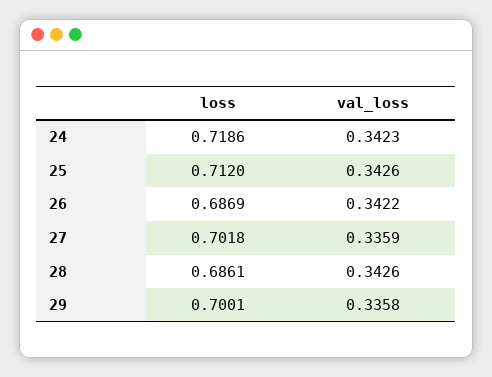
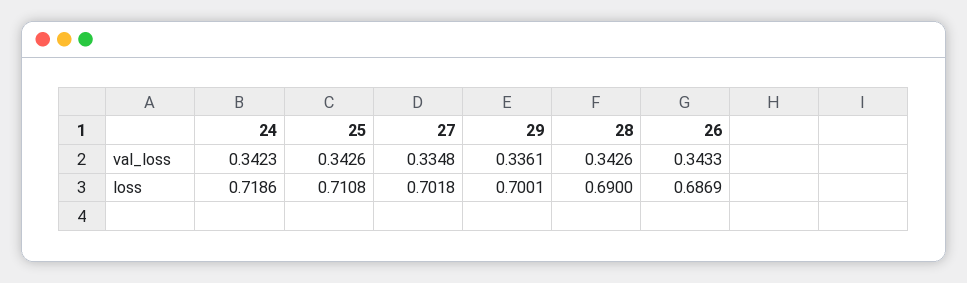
  {
    "loss": {
      "24": 0.7186,
-     "25": 0.712,
+     "25": 0.7108,
      "26": 0.6869,
      "27": 0.7018,
-     "28": 0.6861,
+     "28": 0.69,
      "29": 0.7001
    },
    "val_loss": {
      "24": 0.3423,
      "25": 0.3426,
-     "26": 0.3422,
+     "26": 0.3433,
-     "27": 0.3359,
+     "27": 0.3348,
      "28": 0.3426,
-     "29": 0.3358
+     "29": 0.3361
    }
  }

